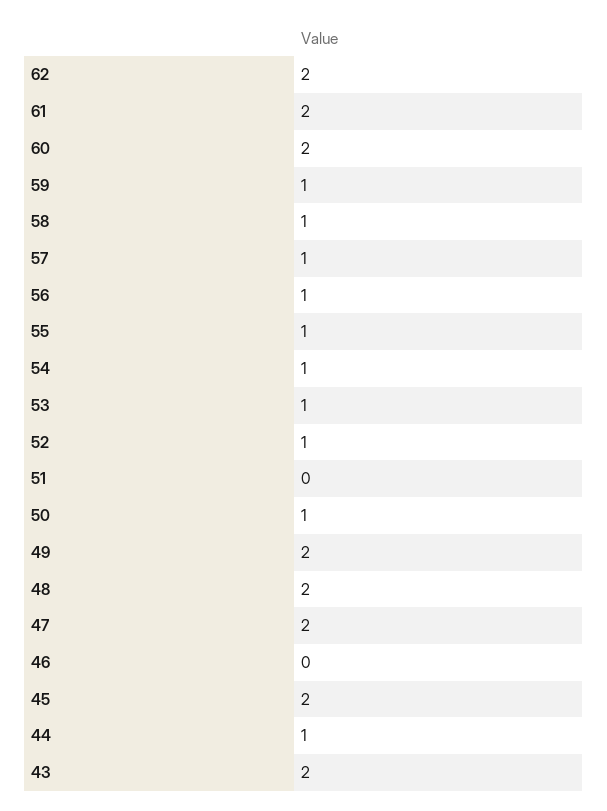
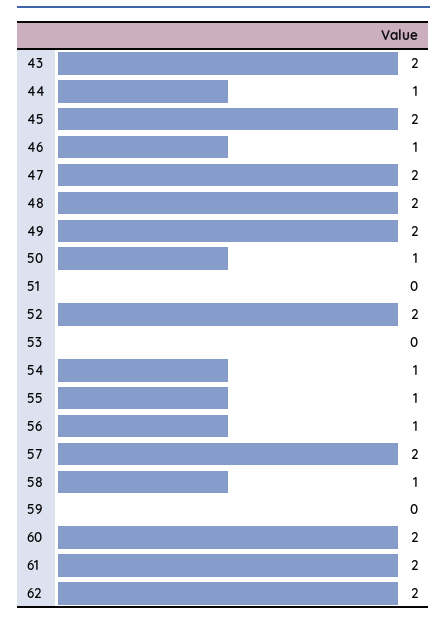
  {
    "62": 2,
    "61": 2,
    "60": 2,
-   "59": 1,
+   "59": 0,
    "58": 1,
-   "57": 1,
+   "57": 2,
    "56": 1,
    "55": 1,
    "54": 1,
-   "53": 1,
+   "53": 0,
-   "52": 1,
+   "52": 2,
    "51": 0,
    "50": 1,
    "49": 2,
    "48": 2,
    "47": 2,
-   "46": 0,
+   "46": 1,
    "45": 2,
    "44": 1,
    "43": 2
  }

